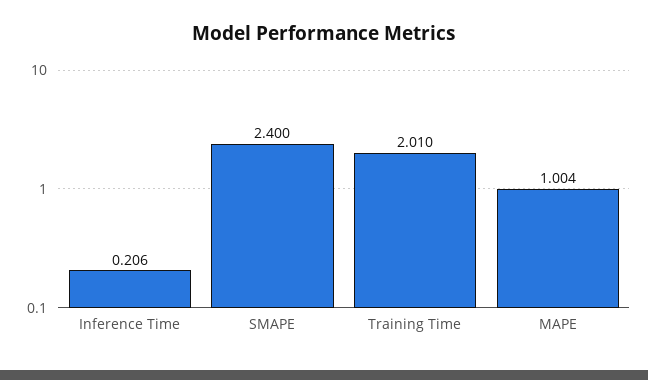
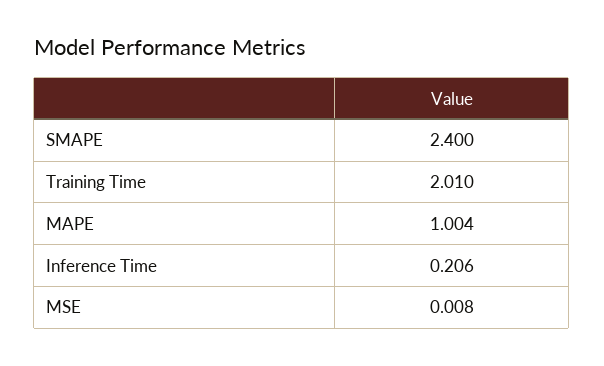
  {
    "Inference Time": 0.206,
    "SMAPE": 2.4,
    "Training Time": 2.01,
-   "MAPE": 1.004
+   "MAPE": 1.004,
+   "MSE": 0.008
  }

